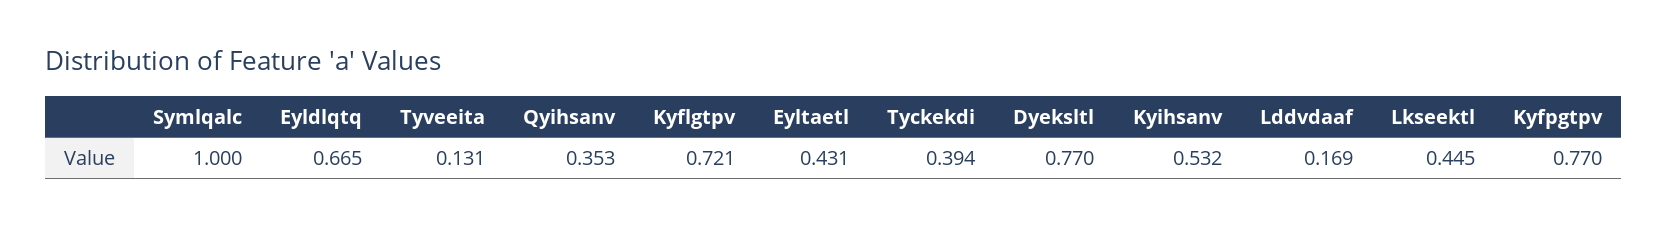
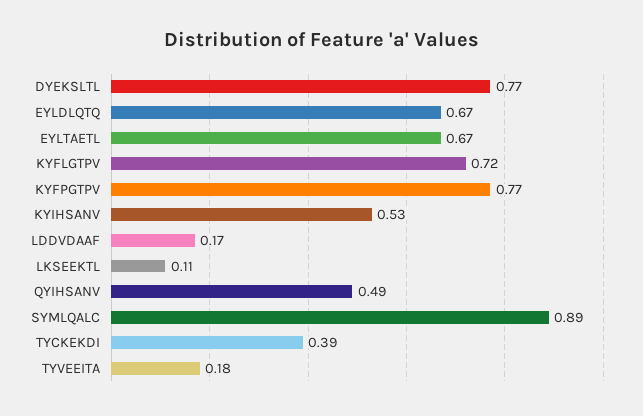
  {
-   "Symlqalc": 1,
+   "Symlqalc": 0.89,
    "Eyldlqtq": 0.665,
-   "Tyveeita": 0.131,
+   "Tyveeita": 0.18,
-   "Qyihsanv": 0.353,
+   "Qyihsanv": 0.49,
    "Kyflgtpv": 0.721,
-   "Eyltaetl": 0.431,
+   "Eyltaetl": 0.67,
    "Tyckekdi": 0.394,
    "Dyeksltl": 0.77,
    "Kyihsanv": 0.532,
    "Lddvdaaf": 0.169,
-   "Lkseektl": 0.445,
+   "Lkseektl": 0.11,
    "Kyfpgtpv": 0.77
  }

